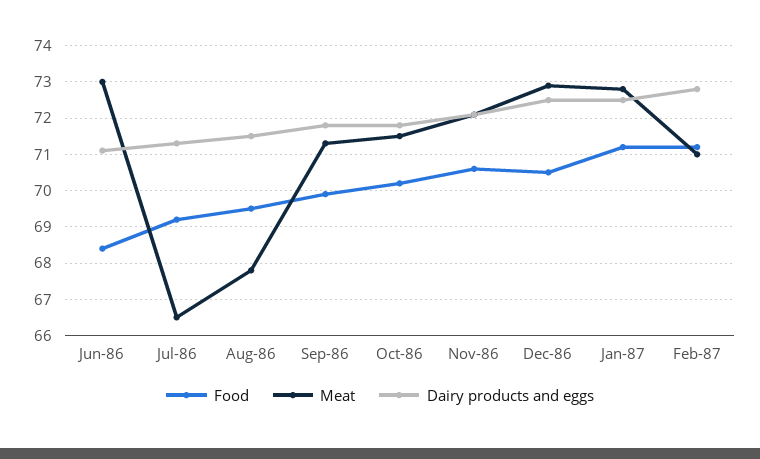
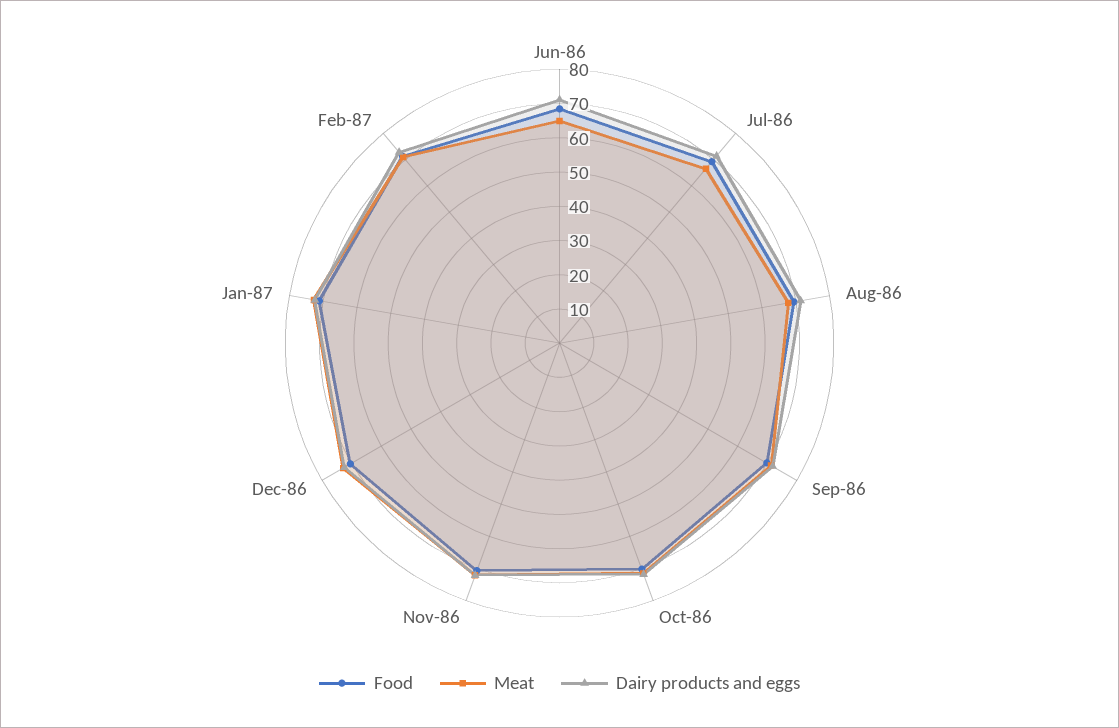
  {
    "Food": {
      "Jun-86": 68.5,
      "Jul-86": 69,
      "Aug-86": 69.5,
      "Sep-86": 70,
      "Oct-86": 70,
      "Nov-86": 70.5,
      "Dec-86": 70.5,
      "Jan-87": 71,
      "Feb-87": 71
    },
    "Meat": {
-     "Jun-86": 73,
+     "Jun-86": 65,
      "Jul-86": 66.5,
      "Aug-86": 68,
      "Sep-86": 71.5,
      "Oct-86": 71.5,
      "Nov-86": 72,
      "Dec-86": 73,
      "Jan-87": 73,
      "Feb-87": 71
    },
    "Dairy products and eggs": {
      "Jun-86": 71,
      "Jul-86": 71.5,
      "Aug-86": 71.5,
      "Sep-86": 72,
      "Oct-86": 72,
      "Nov-86": 72,
      "Dec-86": 72.5,
      "Jan-87": 72.5,
      "Feb-87": 73
    }
  }

